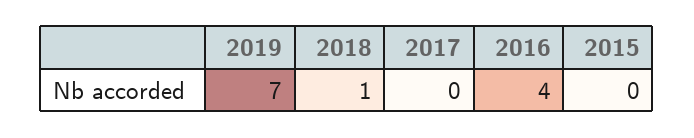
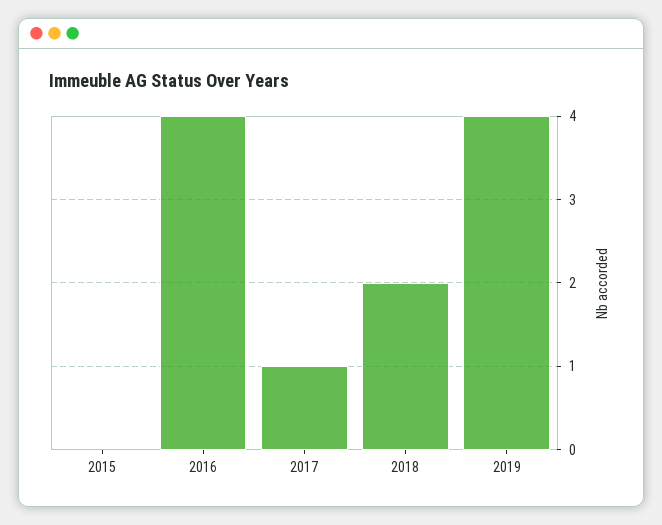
  {
-   "2019": 7,
+   "2019": 4,
-   "2018": 1,
+   "2018": 2,
-   "2017": 0,
+   "2017": 1,
    "2016": 4,
    "2015": 0
  }

